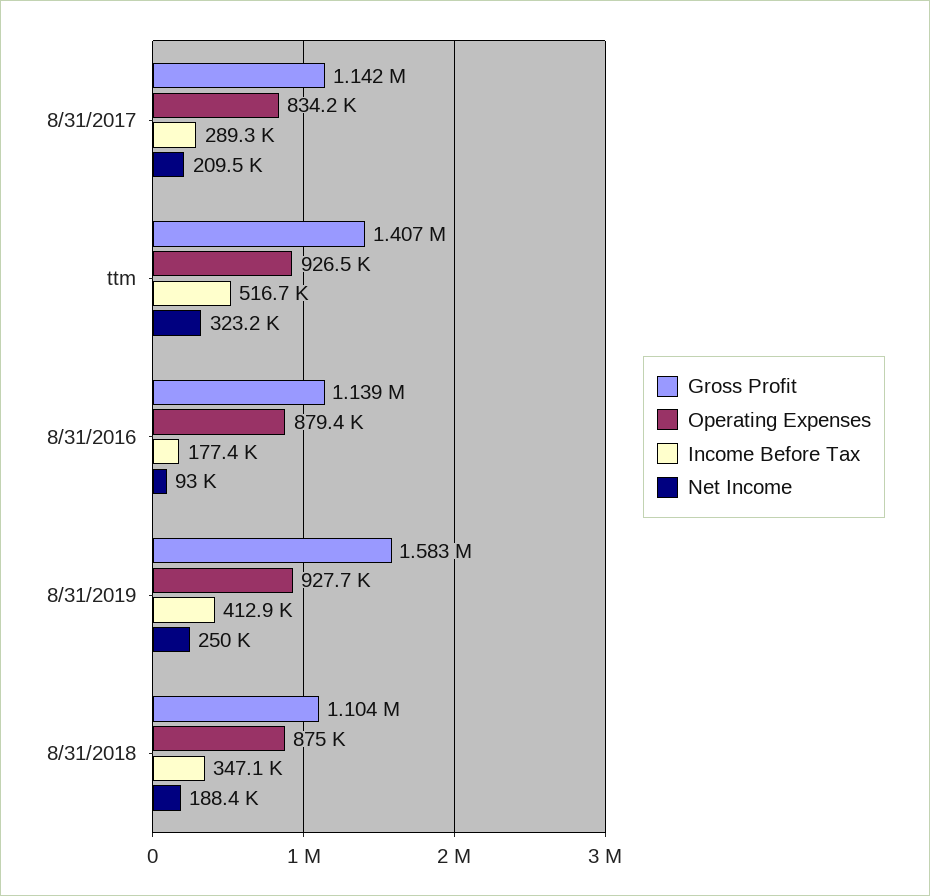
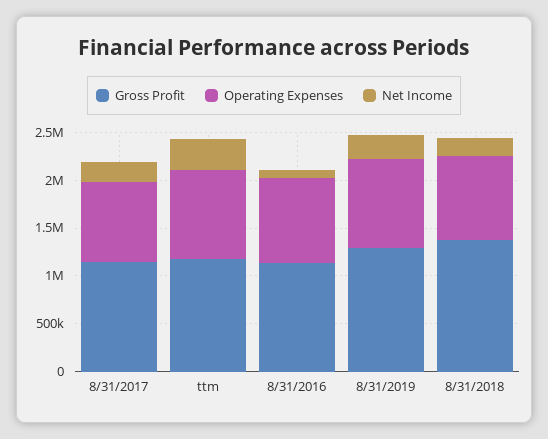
  {
    "Gross Profit": {
      "8/31/2017": 1142000,
-     "ttm": 1407000,
+     "ttm": 1200000,
      "8/31/2016": 1139000,
-     "8/31/2019": 1583000,
+     "8/31/2019": 1300000,
-     "8/31/2018": 1104000
+     "8/31/2018": 1400000
    },
    "Operating Expenses": {
      "8/31/2017": 834200,
      "ttm": 926500,
      "8/31/2016": 879400,
      "8/31/2019": 927700,
      "8/31/2018": 875000
    },
-   "Income Before Tax": {
-     "8/31/2017": 289300,
-     "ttm": 516700,
-     "8/31/2016": 177400,
-     "8/31/2019": 412900,
-     "8/31/2018": 347100
-   },
    "Net Income": {
      "8/31/2017": 209500,
      "ttm": 323200,
      "8/31/2016": 93000,
      "8/31/2019": 250000,
      "8/31/2018": 188400
    }
  }

